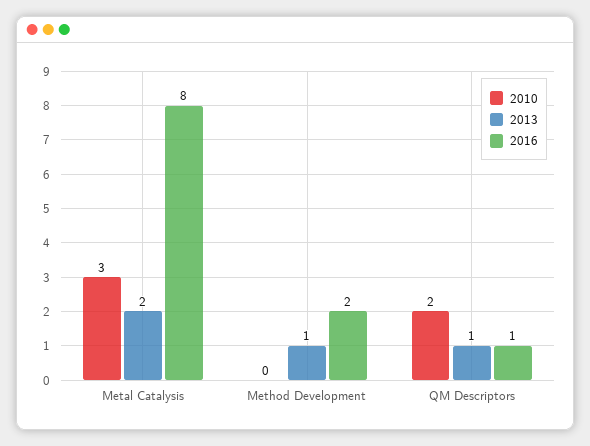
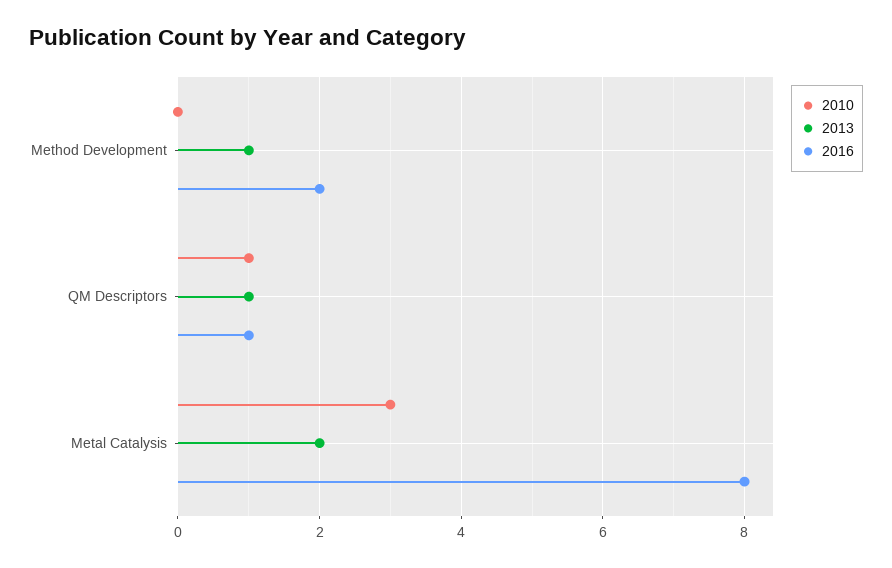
  {
    "2010": {
      "Metal Catalysis": 3,
      "Method Development": 0,
-     "QM Descriptors": 2
+     "QM Descriptors": 1
    },
    "2013": {
      "Metal Catalysis": 2,
      "Method Development": 1,
      "QM Descriptors": 1
    },
    "2016": {
      "Metal Catalysis": 8,
      "Method Development": 2,
      "QM Descriptors": 1
    }
  }

